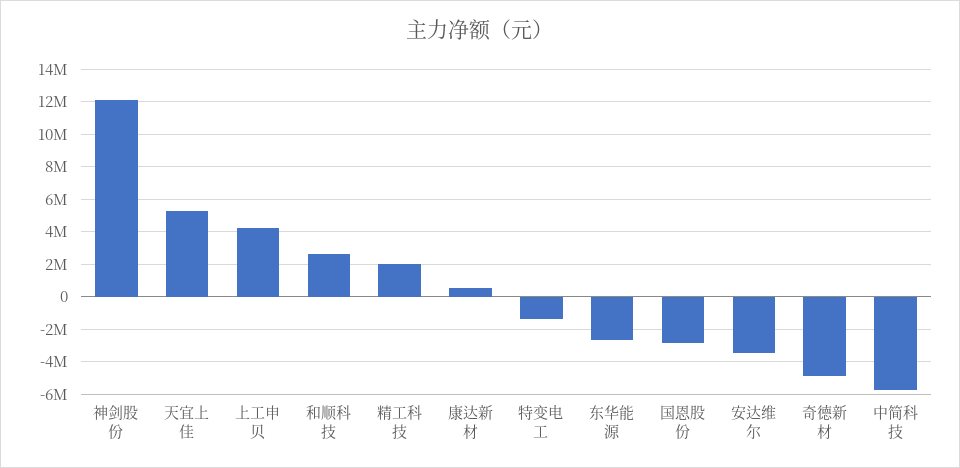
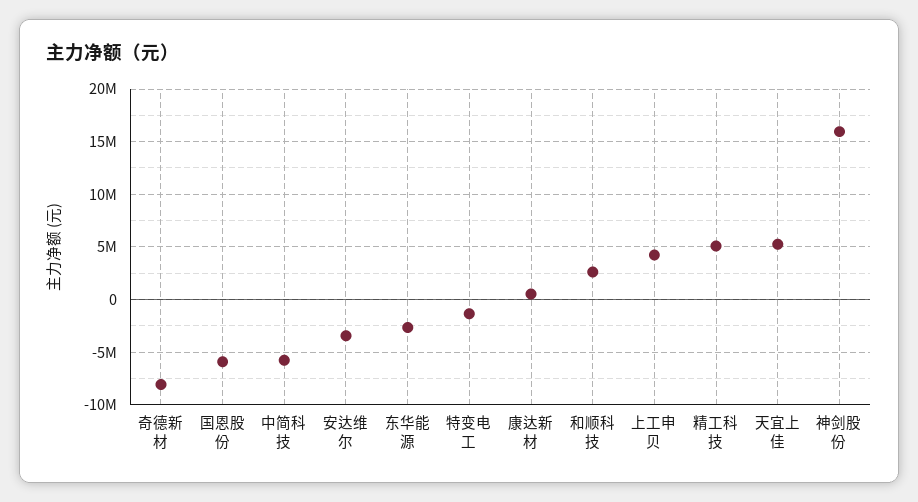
  {
-   "神剑股份": 12000000,
+   "神剑股份": 16000000,
    "天宜上佳": 5500000,
    "上工申贝": 4000000,
    "和顺科技": 2500000,
-   "精工科技": 2000000,
+   "精工科技": 5000000,
    "康达新材": 500000,
    "特变电工": -1500000,
    "东华能源": -2500000,
-   "国恩股份": -3000000,
+   "国恩股份": -6000000,
    "安达维尔": -3500000,
-   "奇德新材": -5000000,
+   "奇德新材": -8000000,
    "中简科技": -6000000
  }

